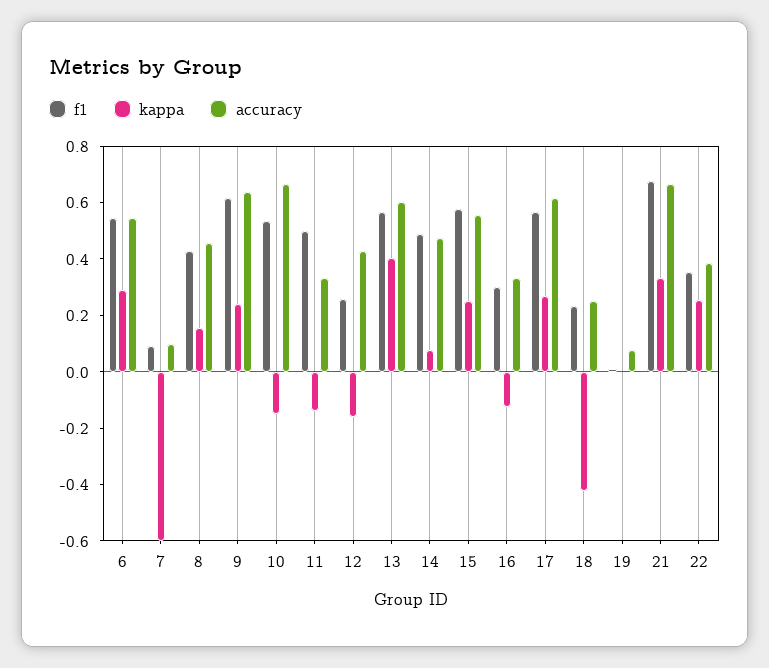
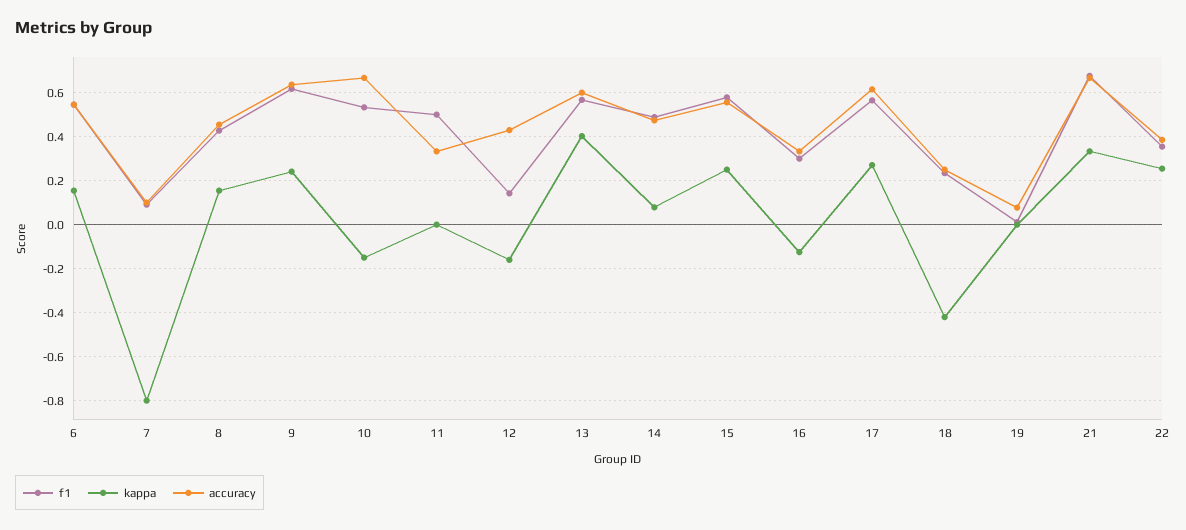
  {
    "f1": {
      "6": 0.55,
      "7": 0.1,
      "8": 0.45,
      "9": 0.6,
      "10": 0.55,
      "11": 0.5,
-     "12": 0.25,
+     "12": 0.15,
      "13": 0.55,
      "14": 0.5,
      "15": 0.6,
      "16": 0.3,
      "17": 0.55,
      "18": 0.25,
      "19": 0,
      "21": 0.7,
      "22": 0.35
    },
    "kappa": {
-     "6": 0.3,
+     "6": 0.15,
-     "7": -0.6,
+     "7": -0.8,
      "8": 0.15,
      "9": 0.25,
      "10": -0.15,
-     "11": -0.15,
+     "11": 0,
      "12": -0.15,
      "13": 0.4,
      "14": 0.1,
      "15": 0.25,
      "16": -0.15,
      "17": 0.25,
      "18": -0.4,
      "19": 0,
      "21": 0.35,
      "22": 0.25
    },
    "accuracy": {
      "6": 0.55,
      "7": 0.1,
      "8": 0.45,
      "9": 0.65,
      "10": 0.65,
      "11": 0.35,
      "12": 0.45,
      "13": 0.6,
      "14": 0.45,
      "15": 0.55,
      "16": 0.35,
      "17": 0.6,
      "18": 0.25,
      "19": 0.1,
      "21": 0.65,
      "22": 0.4
    }
  }

